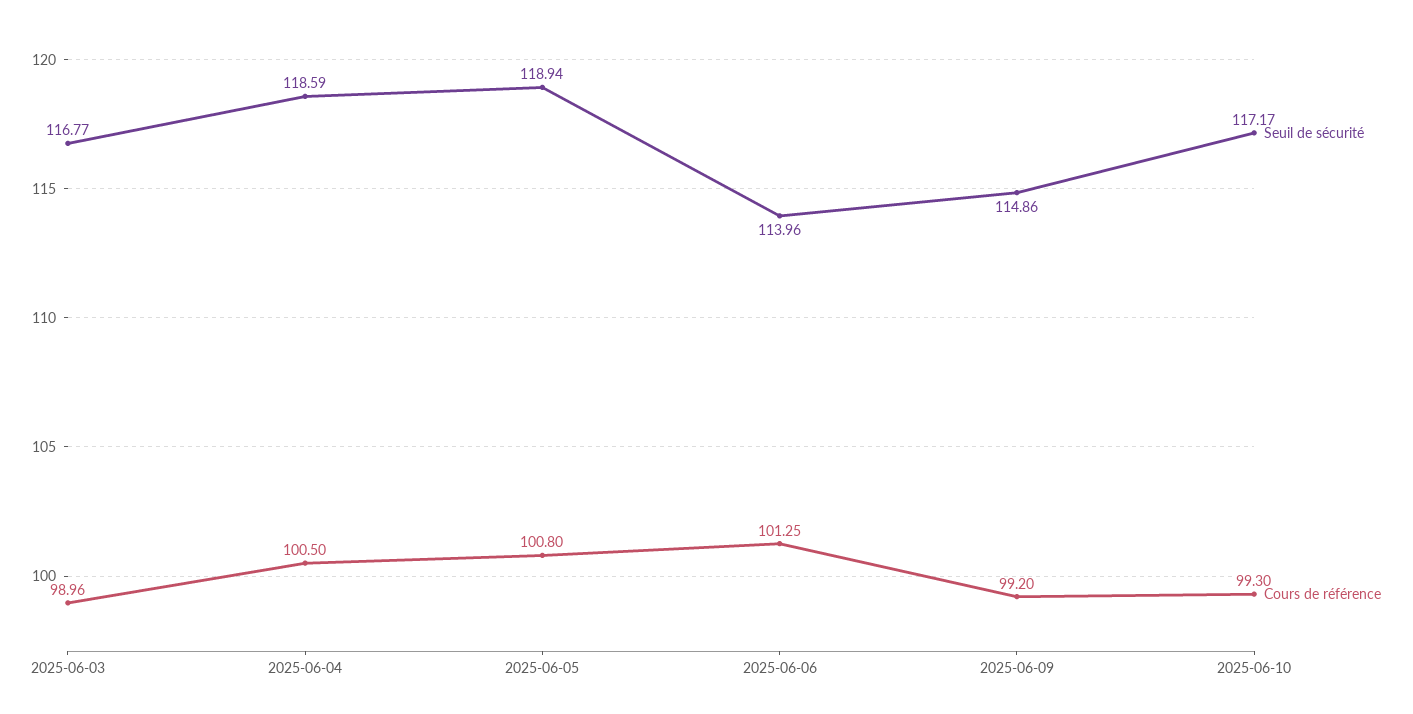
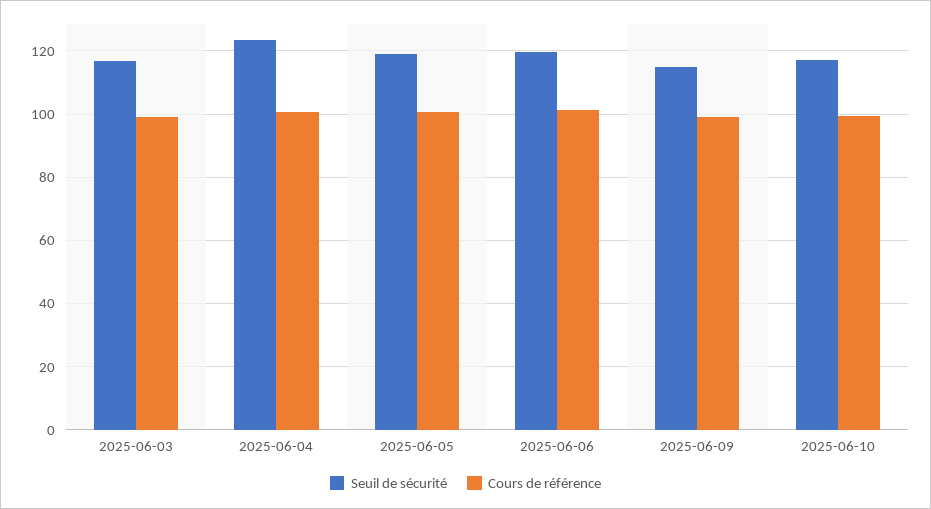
  {
    "Seuil de sécurité": {
      "2025-06-03": 116.77,
-     "2025-06-04": 118.59,
+     "2025-06-04": 124,
      "2025-06-05": 118.94,
-     "2025-06-06": 113.96,
+     "2025-06-06": 120,
      "2025-06-09": 114.86,
      "2025-06-10": 117.17
    },
    "Cours de référence": {
      "2025-06-03": 98.96,
      "2025-06-04": 100.5,
      "2025-06-05": 100.8,
      "2025-06-06": 101.25,
      "2025-06-09": 99.2,
      "2025-06-10": 99.3
    }
  }

